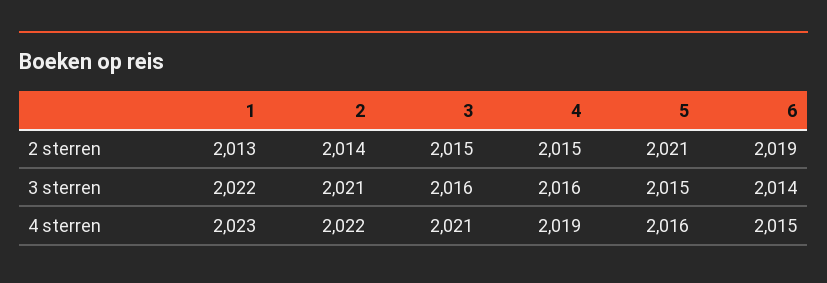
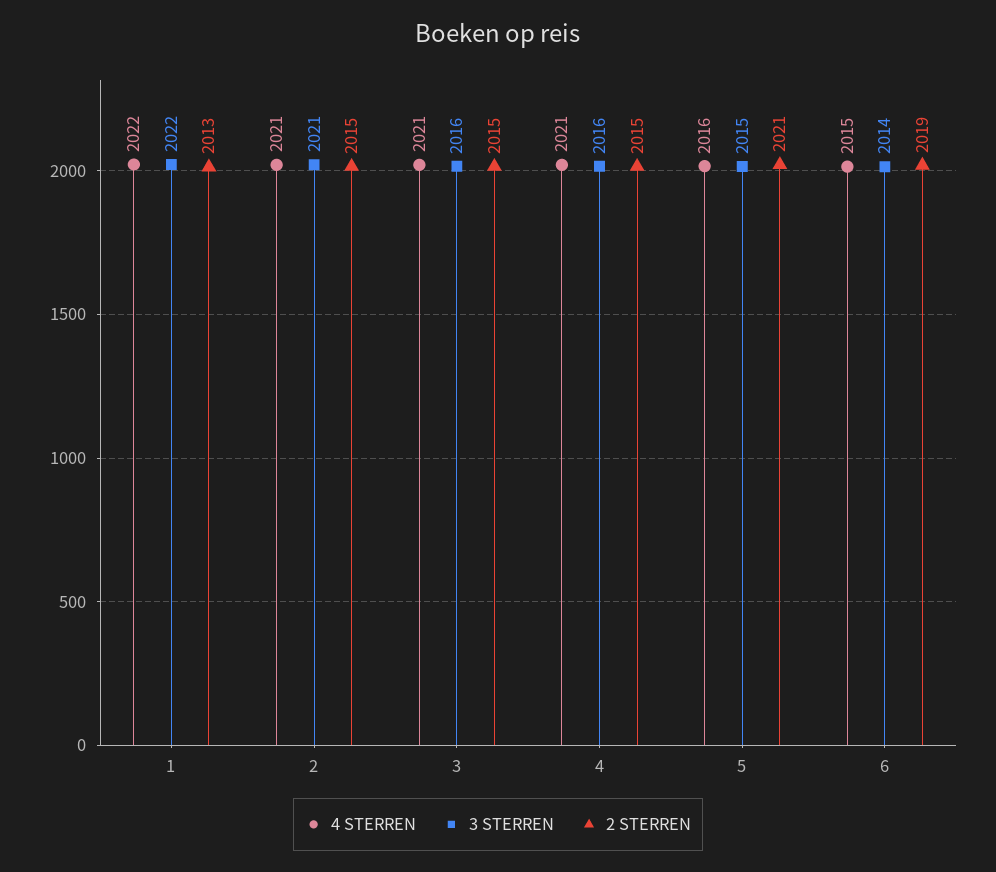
  {
    "2 sterren": {
      "1": 2013,
-     "2": 2014,
+     "2": 2015,
      "3": 2015,
      "4": 2015,
      "5": 2021,
      "6": 2019
    },
    "3 sterren": {
      "1": 2022,
      "2": 2021,
      "3": 2016,
      "4": 2016,
      "5": 2015,
      "6": 2014
    },
    "4 sterren": {
-     "1": 2023,
+     "1": 2022,
-     "2": 2022,
+     "2": 2021,
      "3": 2021,
-     "4": 2019,
+     "4": 2021,
      "5": 2016,
      "6": 2015
    }
  }

